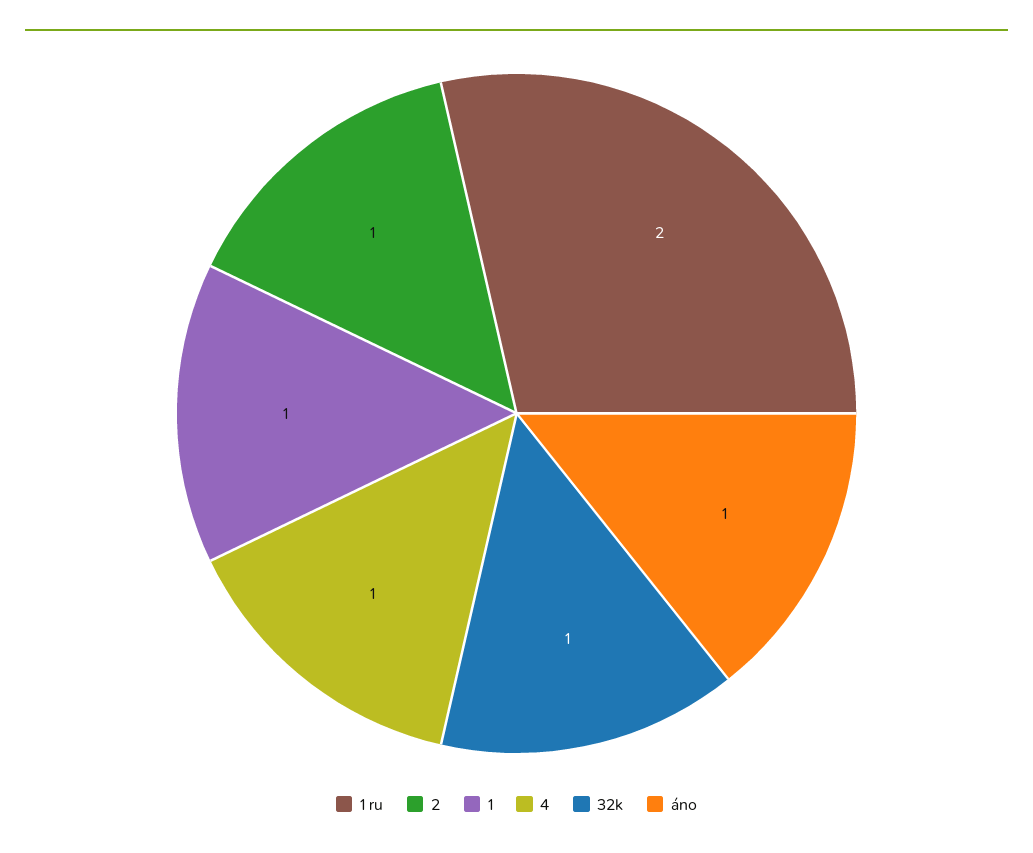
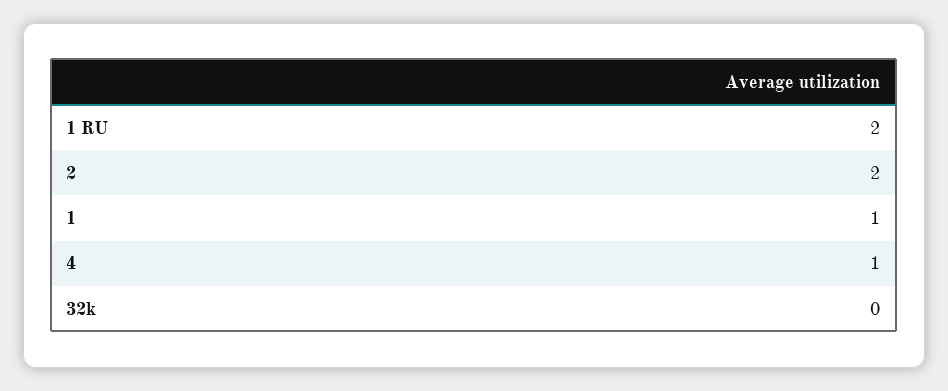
  {
    "1 ru": 2,
-   "2": 1,
+   "2": 2,
    "1": 1,
    "4": 1,
-   "32k": 1,
+   "32k": 0
-   "áno": 1
  }

